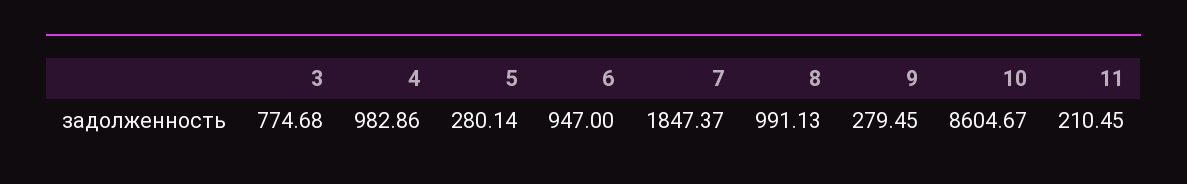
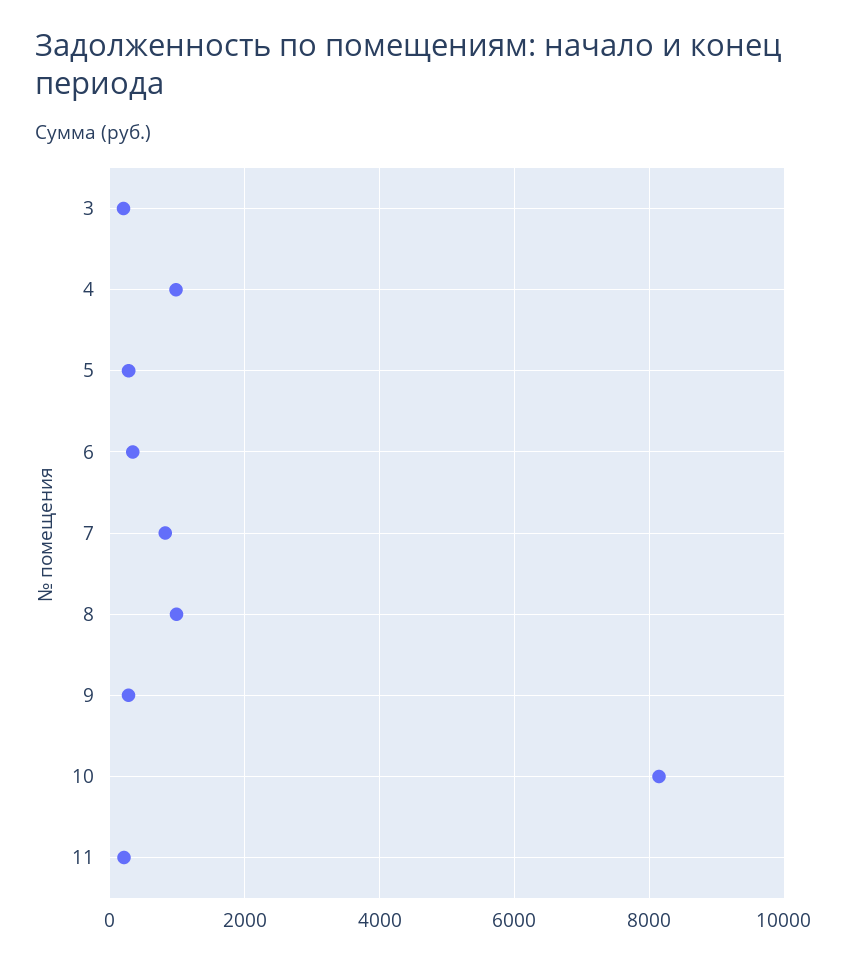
  {
-   "3": 774.68,
+   "3": 200,
    "4": 982.86,
    "5": 280.14,
-   "6": 947,
+   "6": 400,
-   "7": 1847.37,
+   "7": 800,
    "8": 991.13,
    "9": 279.45,
-   "10": 8604.67,
+   "10": 8200,
    "11": 210.45
  }

